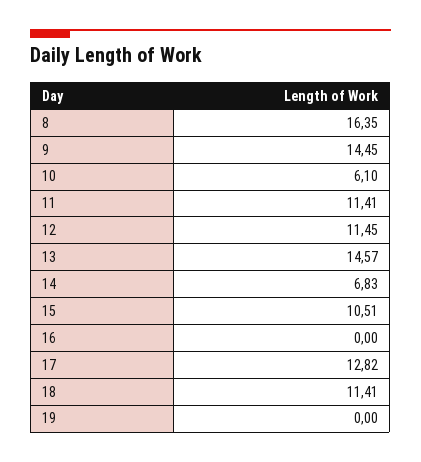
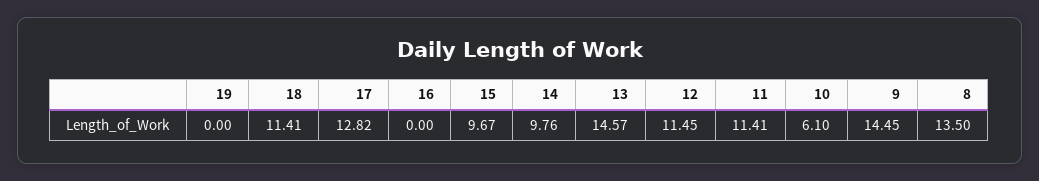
  {
-   "8": 16.35,
+   "8": 13.5,
    "9": 14.45,
    "10": 6.1,
    "11": 11.41,
    "12": 11.45,
    "13": 14.57,
-   "14": 6.83,
+   "14": 9.76,
-   "15": 10.51,
+   "15": 9.67,
    "16": 0,
    "17": 12.82,
    "18": 11.41,
    "19": 0
  }

